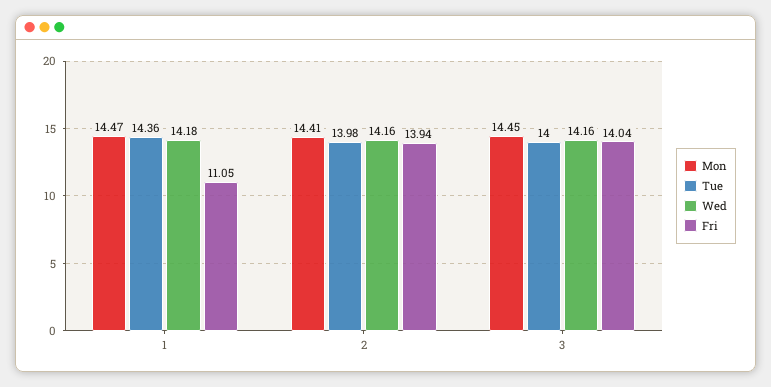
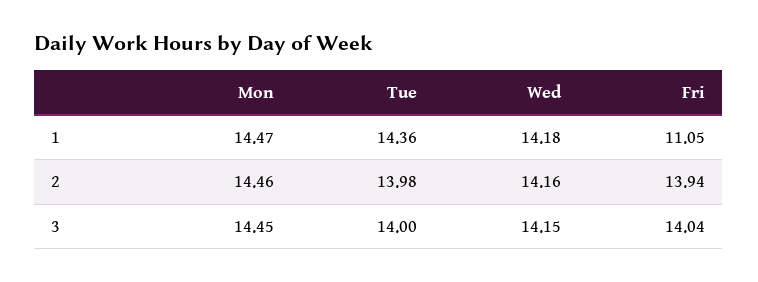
  {
    "Mon": {
      "1": 14.47,
-     "2": 14.41,
+     "2": 14.46,
      "3": 14.45
    },
    "Tue": {
      "1": 14.36,
      "2": 13.98,
      "3": 14
    },
    "Wed": {
      "1": 14.18,
      "2": 14.16,
-     "3": 14.16
+     "3": 14.15
    },
    "Fri": {
      "1": 11.05,
      "2": 13.94,
      "3": 14.04
    }
  }

